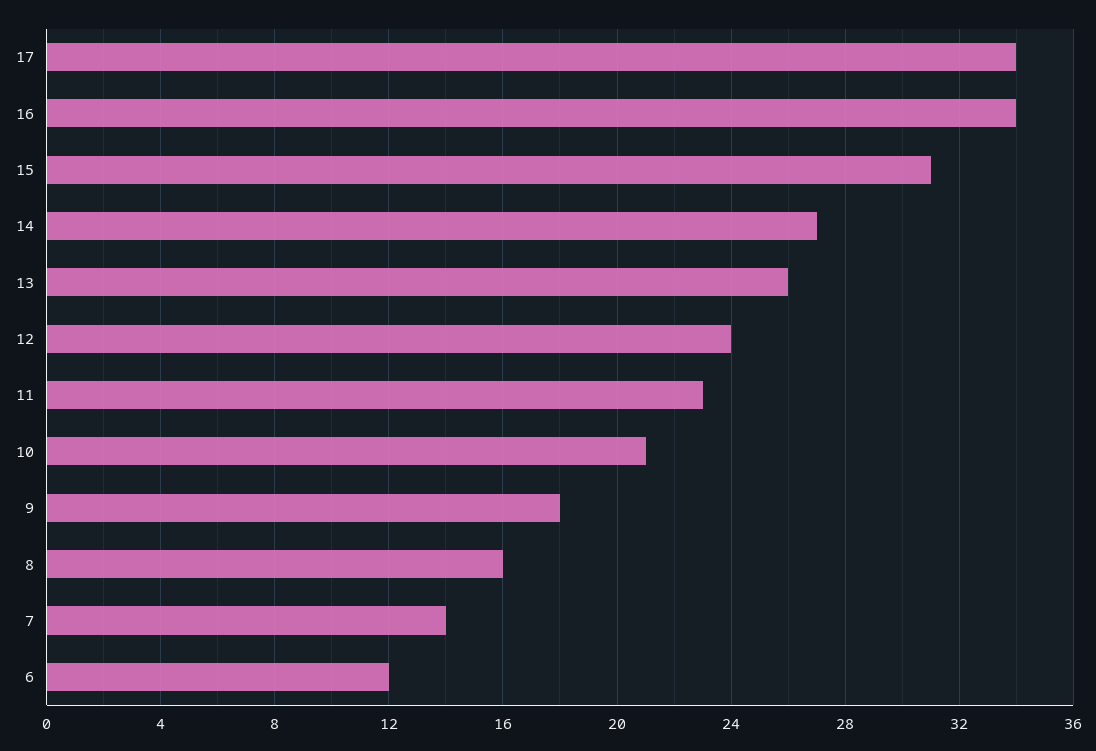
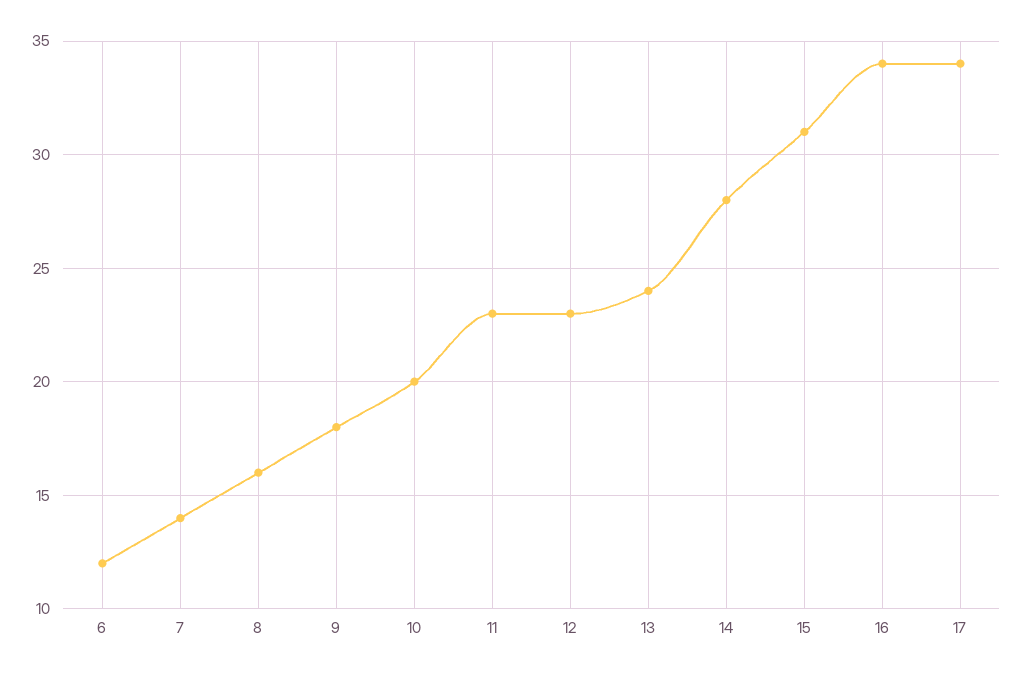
  {
    "17": 34,
    "16": 34,
    "15": 31,
-   "14": 27,
+   "14": 28,
-   "13": 26,
+   "13": 24,
-   "12": 24,
+   "12": 23,
    "11": 23,
-   "10": 21,
+   "10": 20,
    "9": 18,
    "8": 16,
    "7": 14,
    "6": 12
  }

